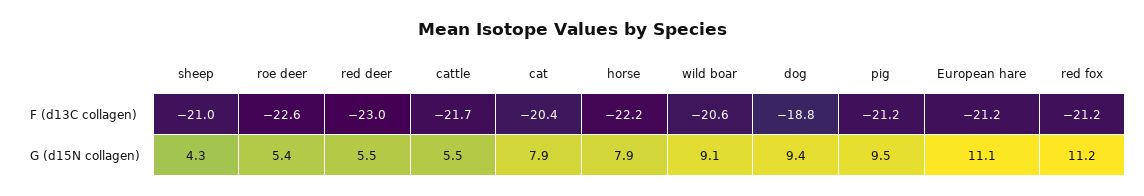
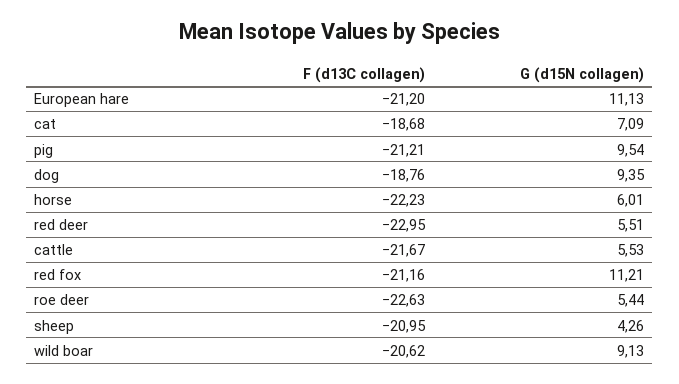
  {
    "sheep": {
      "F (d13C collagen)": -20.95,
      "G (d15N collagen)": 4.26
    },
    "roe deer": {
      "F (d13C collagen)": -22.63,
      "G (d15N collagen)": 5.44
    },
    "red deer": {
      "F (d13C collagen)": -22.95,
      "G (d15N collagen)": 5.51
    },
    "cattle": {
      "F (d13C collagen)": -21.67,
      "G (d15N collagen)": 5.53
    },
    "cat": {
-     "F (d13C collagen)": -20.4,
+     "F (d13C collagen)": -18.68,
-     "G (d15N collagen)": 7.9
+     "G (d15N collagen)": 7.09
    },
    "horse": {
      "F (d13C collagen)": -22.23,
-     "G (d15N collagen)": 7.9
+     "G (d15N collagen)": 6.01
    },
    "wild boar": {
      "F (d13C collagen)": -20.62,
      "G (d15N collagen)": 9.13
    },
    "dog": {
      "F (d13C collagen)": -18.76,
      "G (d15N collagen)": 9.35
    },
    "pig": {
      "F (d13C collagen)": -21.21,
      "G (d15N collagen)": 9.54
    },
    "European hare": {
      "F (d13C collagen)": -21.2,
      "G (d15N collagen)": 11.13
    },
    "red fox": {
      "F (d13C collagen)": -21.16,
      "G (d15N collagen)": 11.21
    }
  }

